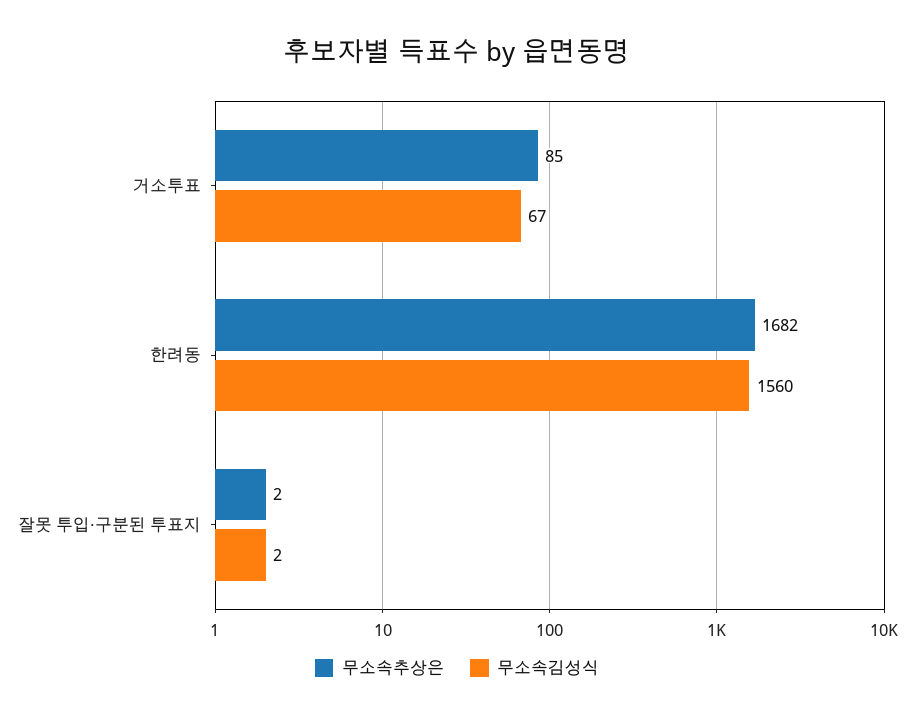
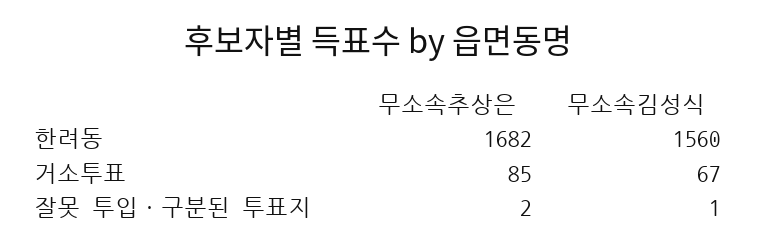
  {
    "무소속추상은": {
      "거소투표": 85,
      "한려동": 1682,
      "잘못 투입·구분된 투표지": 2
    },
    "무소속김성식": {
      "거소투표": 67,
      "한려동": 1560,
-     "잘못 투입·구분된 투표지": 2
+     "잘못 투입·구분된 투표지": 1
    }
  }

